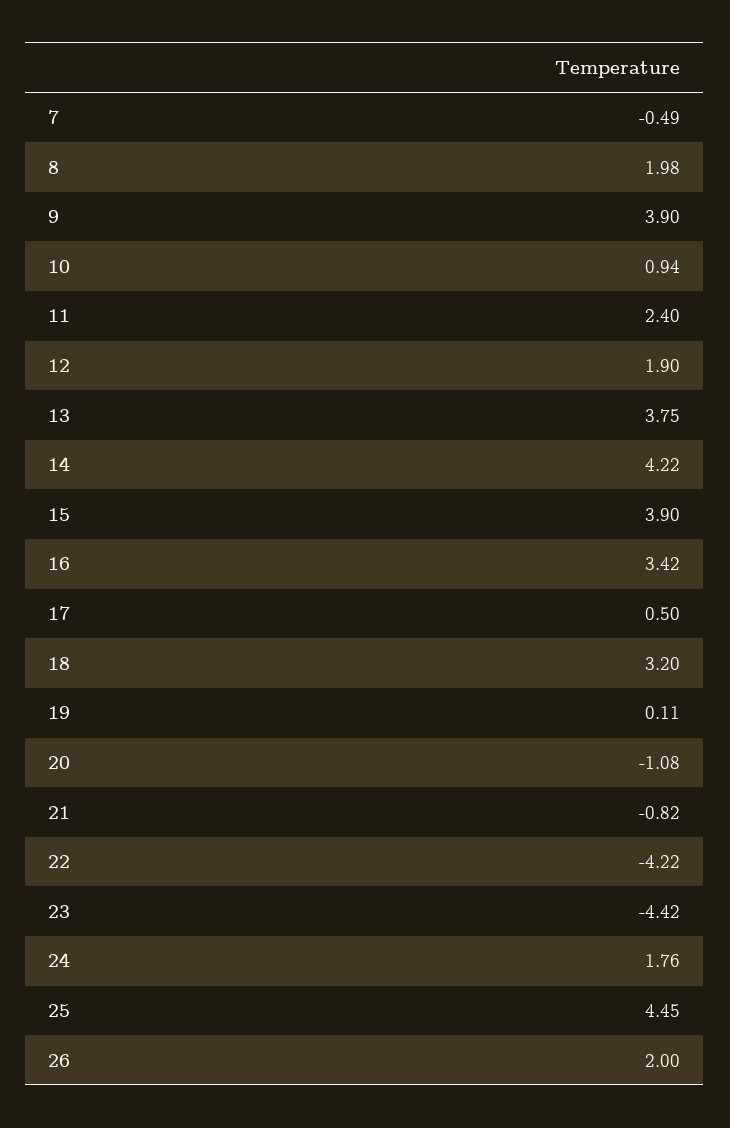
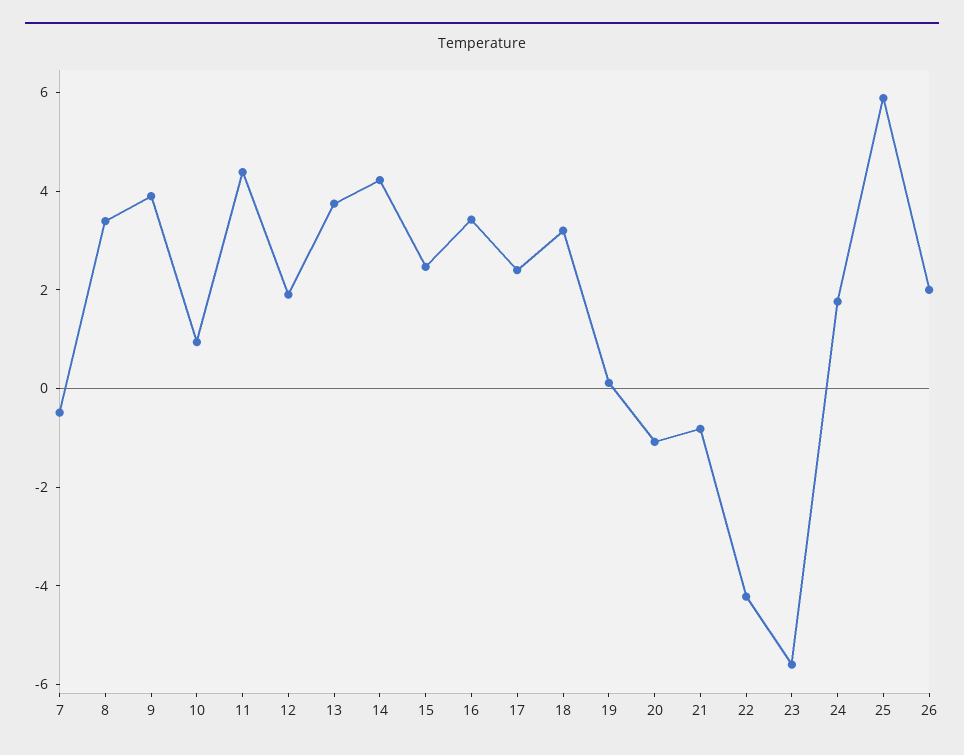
  {
    "7": -0.49,
-   "8": 1.98,
+   "8": 3.5,
    "9": 3.9,
    "10": 0.94,
-   "11": 2.4,
+   "11": 4.5,
    "12": 1.9,
    "13": 3.75,
    "14": 4.22,
-   "15": 3.9,
+   "15": 2.5,
    "16": 3.42,
-   "17": 0.5,
+   "17": 2.5,
    "18": 3.2,
    "19": 0.11,
    "20": -1.08,
    "21": -0.82,
    "22": -4.22,
-   "23": -4.42,
+   "23": -5.5,
    "24": 1.76,
-   "25": 4.45,
+   "25": 6,
    "26": 2
  }

